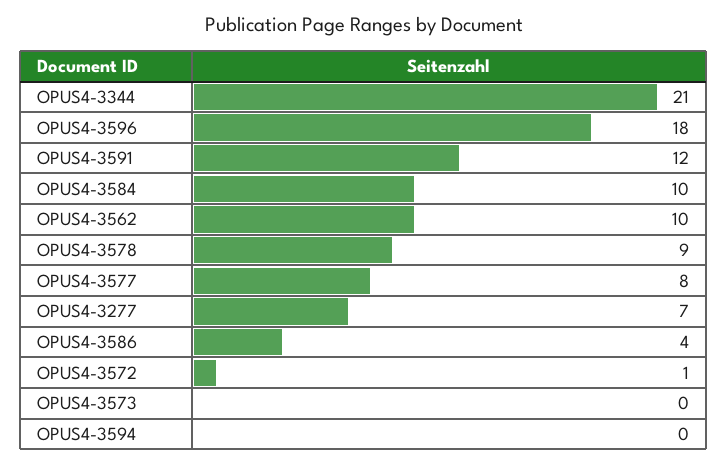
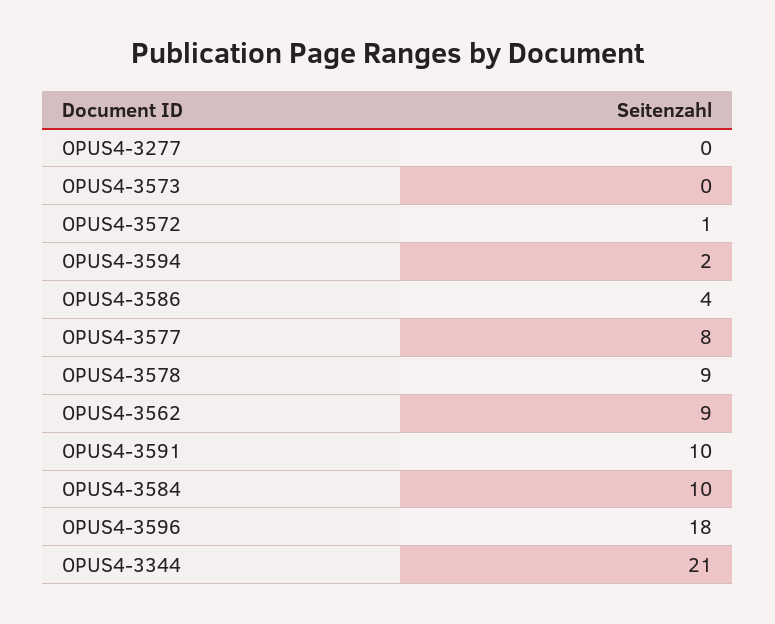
  {
    "OPUS4-3344": 21,
    "OPUS4-3596": 18,
-   "OPUS4-3591": 12,
+   "OPUS4-3591": 10,
    "OPUS4-3584": 10,
-   "OPUS4-3562": 10,
+   "OPUS4-3562": 9,
    "OPUS4-3578": 9,
    "OPUS4-3577": 8,
-   "OPUS4-3277": 7,
+   "OPUS4-3277": 0,
    "OPUS4-3586": 4,
    "OPUS4-3572": 1,
    "OPUS4-3573": 0,
-   "OPUS4-3594": 0
+   "OPUS4-3594": 2
  }

